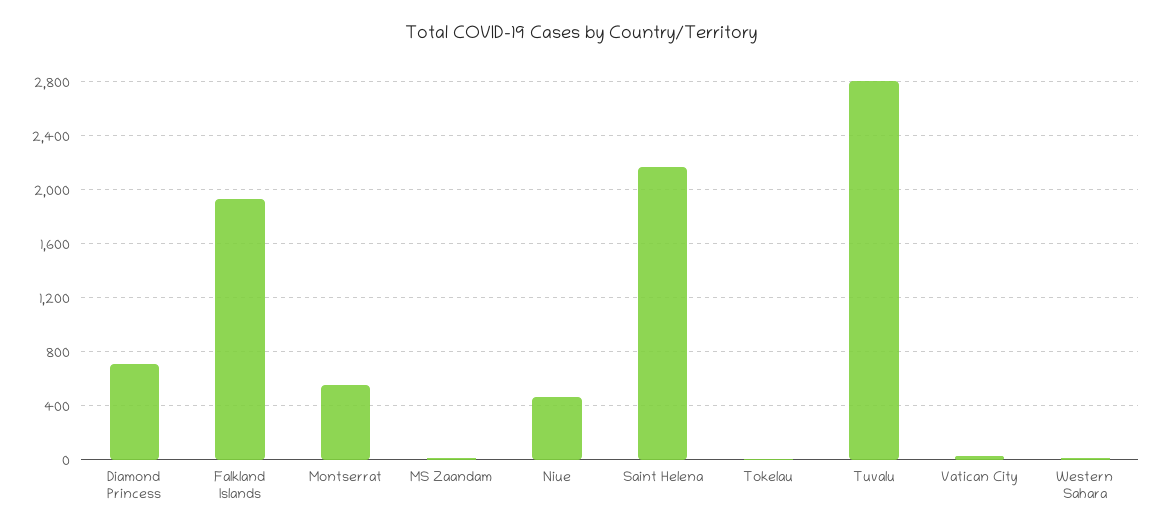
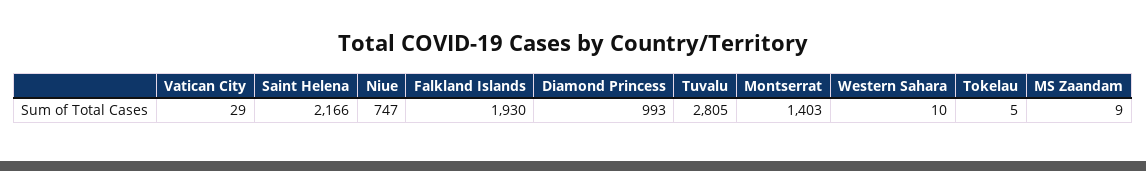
  {
-   "Diamond Princess": 700,
+   "Diamond Princess": 993,
    "Falkland Islands": 1930,
-   "Montserrat": 550,
+   "Montserrat": 1403,
    "MS Zaandam": 9,
-   "Niue": 450,
+   "Niue": 747,
    "Saint Helena": 2166,
    "Tokelau": 5,
    "Tuvalu": 2805,
    "Vatican City": 29,
    "Western Sahara": 10
  }

